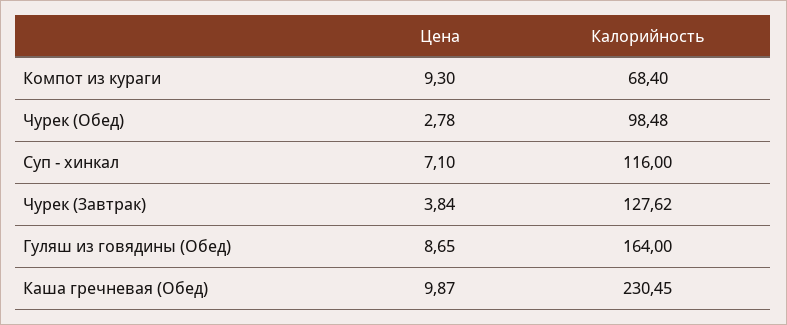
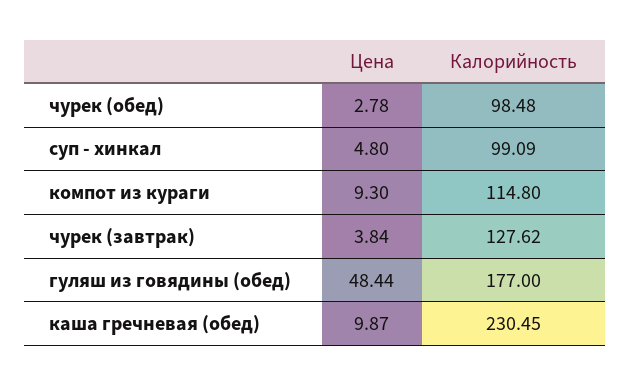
  {
    "Цена": {
      "Компот из кураги": 9.3,
      "Чурек (Обед)": 2.78,
-     "Суп - хинкал": 7.1,
+     "Суп - хинкал": 4.8,
      "Чурек (Завтрак)": 3.84,
-     "Гуляш из говядины (Обед)": 8.65,
+     "Гуляш из говядины (Обед)": 48.44,
      "Каша гречневая (Обед)": 9.87
    },
    "Калорийность": {
-     "Компот из кураги": 68.4,
+     "Компот из кураги": 114.8,
      "Чурек (Обед)": 98.48,
-     "Суп - хинкал": 116,
+     "Суп - хинкал": 99.09,
      "Чурек (Завтрак)": 127.62,
-     "Гуляш из говядины (Обед)": 164,
+     "Гуляш из говядины (Обед)": 177,
      "Каша гречневая (Обед)": 230.45
    }
  }

